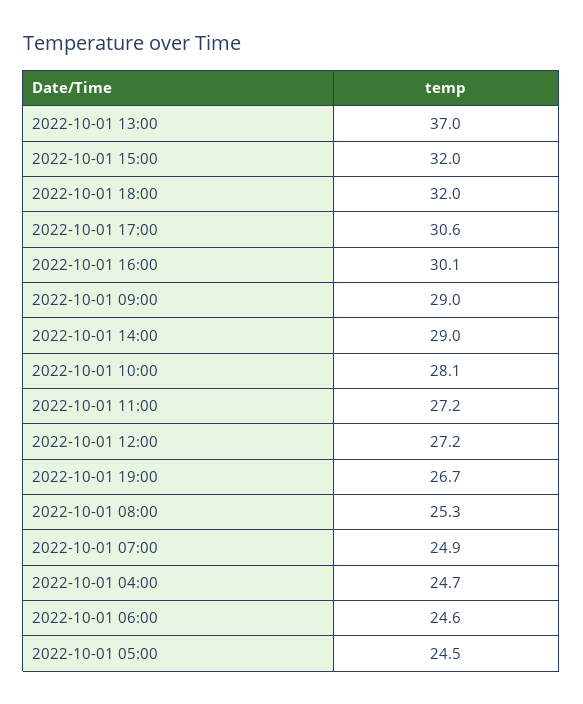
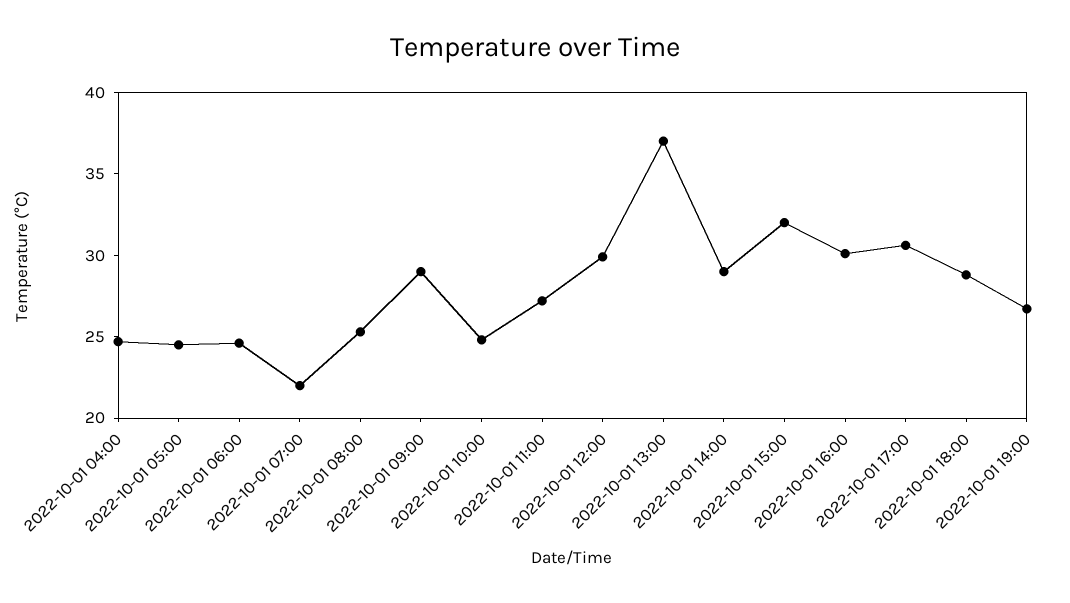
  {
    "2022-10-01 13:00": 37,
    "2022-10-01 15:00": 32,
-   "2022-10-01 18:00": 32,
+   "2022-10-01 18:00": 29,
    "2022-10-01 17:00": 30.6,
    "2022-10-01 16:00": 30.1,
    "2022-10-01 09:00": 29,
    "2022-10-01 14:00": 29,
-   "2022-10-01 10:00": 28.1,
+   "2022-10-01 10:00": 25,
    "2022-10-01 11:00": 27.2,
-   "2022-10-01 12:00": 27.2,
+   "2022-10-01 12:00": 30,
    "2022-10-01 19:00": 26.7,
    "2022-10-01 08:00": 25.3,
-   "2022-10-01 07:00": 24.9,
+   "2022-10-01 07:00": 22,
    "2022-10-01 04:00": 24.7,
    "2022-10-01 06:00": 24.6,
    "2022-10-01 05:00": 24.5
  }

